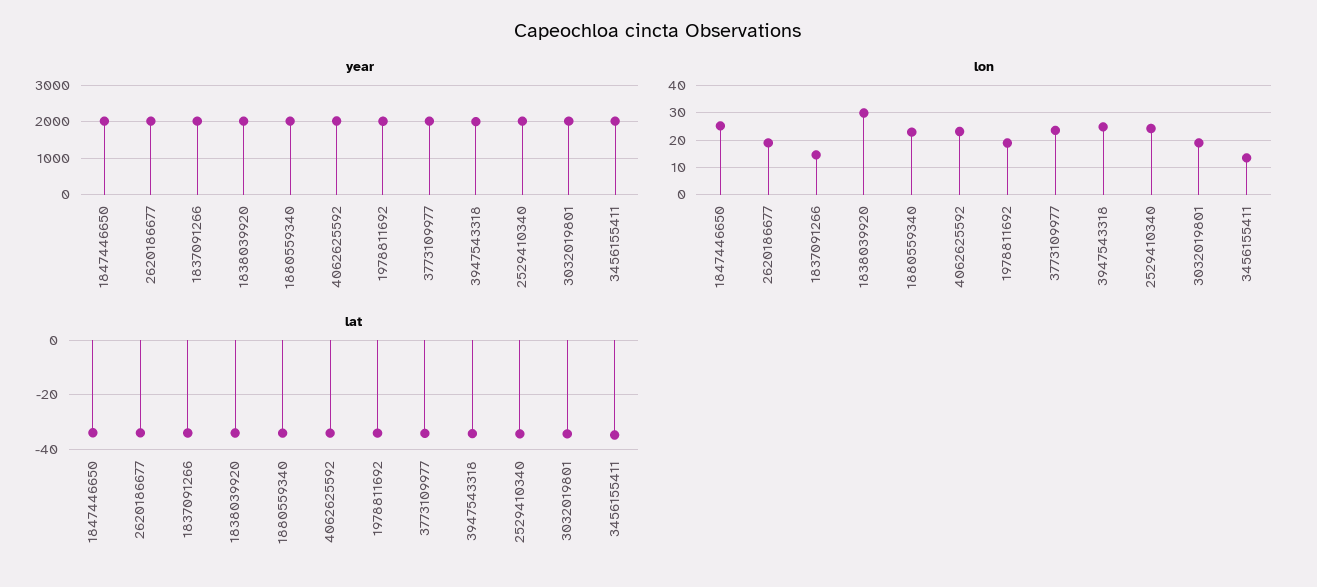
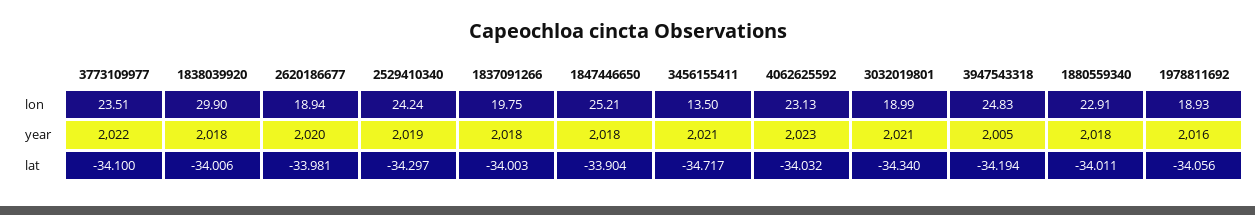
  {
    "year": {
      "1847446650": 2018,
      "2620186677": 2020,
      "1837091266": 2018,
      "1838039920": 2018,
      "1880559340": 2018,
      "4062625592": 2023,
      "1978811692": 2016,
      "3773109977": 2022,
      "3947543318": 2005,
      "2529410340": 2019,
      "3032019801": 2021,
      "3456155411": 2021
    },
    "lon": {
      "1847446650": 25.21,
      "2620186677": 18.94,
-     "1837091266": 15,
+     "1837091266": 19.75,
      "1838039920": 29.9,
      "1880559340": 22.91,
      "4062625592": 23.13,
      "1978811692": 18.93,
      "3773109977": 23.51,
      "3947543318": 24.83,
      "2529410340": 24.24,
      "3032019801": 18.99,
      "3456155411": 13.5
    },
    "lat": {
      "1847446650": -33.904,
      "2620186677": -33.981,
      "1837091266": -34.003,
      "1838039920": -34.006,
      "1880559340": -34.011,
      "4062625592": -34.032,
      "1978811692": -34.056,
      "3773109977": -34.1,
      "3947543318": -34.194,
      "2529410340": -34.297,
      "3032019801": -34.34,
      "3456155411": -34.717
    }
  }

